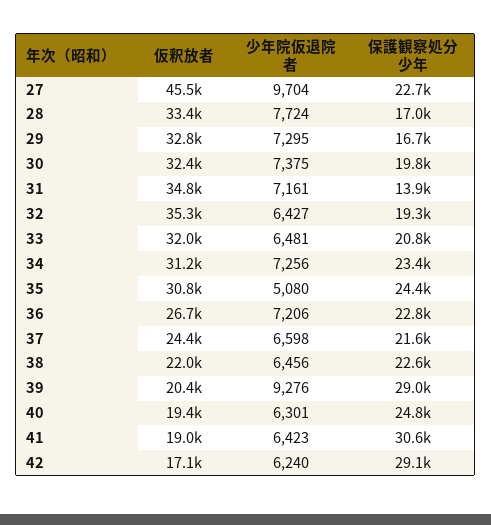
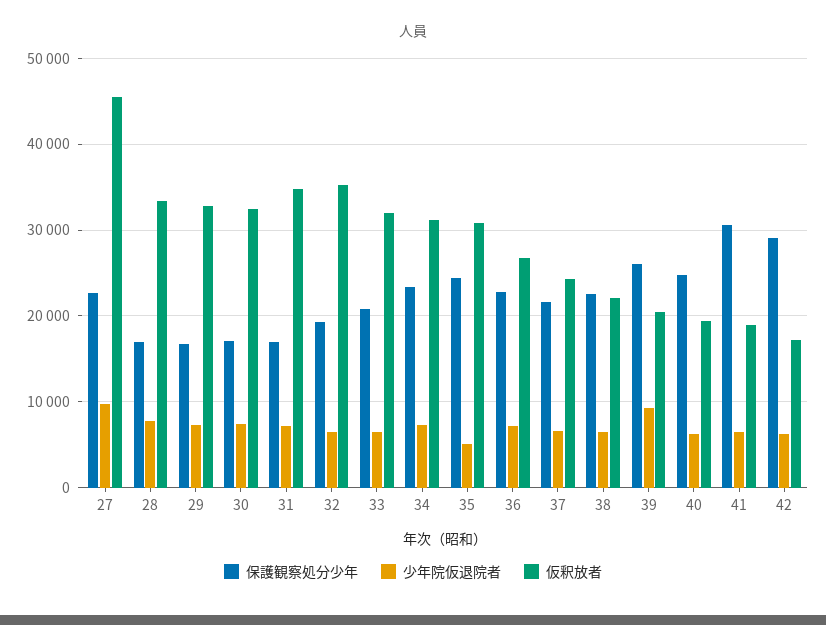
  {
    "仮釈放者": {
      "27": 45500,
      "28": 33400,
      "29": 32800,
      "30": 32400,
      "31": 34800,
      "32": 35300,
      "33": 32000,
      "34": 31200,
      "35": 30800,
      "36": 26700,
      "37": 24400,
      "38": 22000,
      "39": 20400,
      "40": 19400,
      "41": 19000,
      "42": 17100
    },
    "少年院仮退院者": {
      "27": 9704,
      "28": 7724,
      "29": 7295,
      "30": 7375,
      "31": 7161,
      "32": 6427,
      "33": 6481,
      "34": 7256,
      "35": 5080,
      "36": 7206,
      "37": 6598,
      "38": 6456,
      "39": 9276,
      "40": 6301,
      "41": 6423,
      "42": 6240
    },
    "保護観察処分少年": {
      "27": 22700,
      "28": 17000,
      "29": 16700,
-     "30": 19800,
+     "30": 17000,
-     "31": 13900,
+     "31": 17000,
      "32": 19300,
      "33": 20800,
      "34": 23400,
      "35": 24400,
      "36": 22800,
      "37": 21600,
      "38": 22600,
-     "39": 29000,
+     "39": 26000,
      "40": 24800,
      "41": 30600,
      "42": 29100
    }
  }

